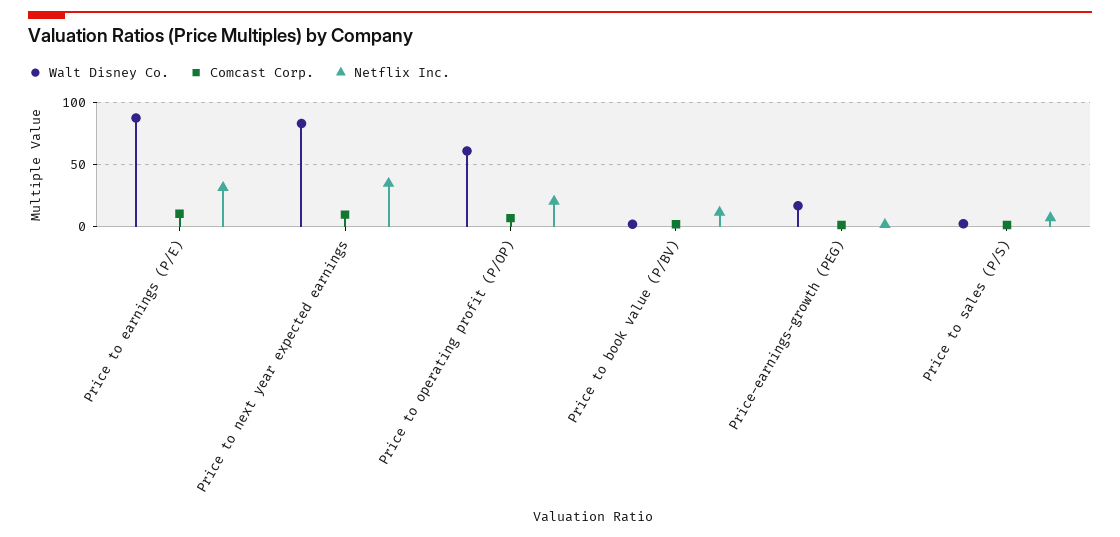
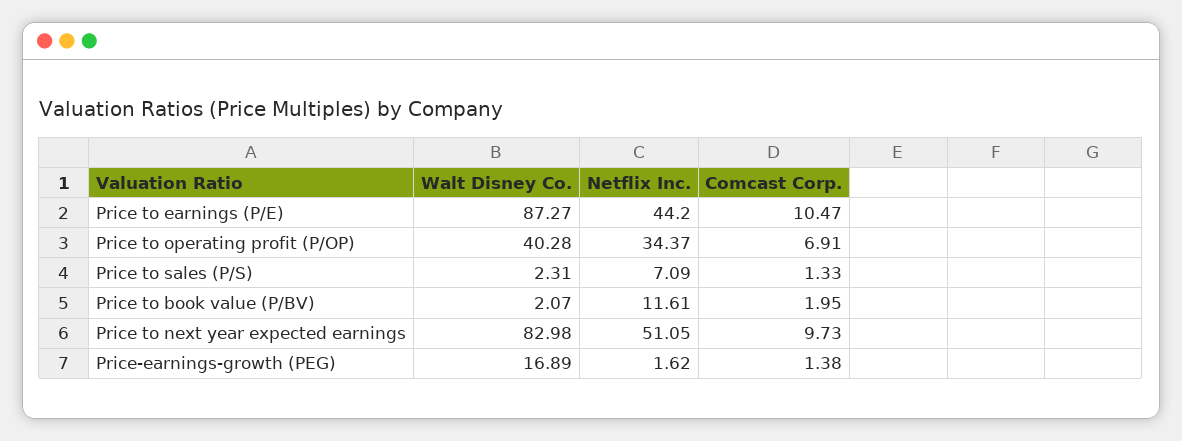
  {
    "Walt Disney Co.": {
      "Price to earnings (P/E)": 87.27,
      "Price to next year expected earnings": 82.98,
-     "Price to operating profit (P/OP)": 60,
+     "Price to operating profit (P/OP)": 40.28,
      "Price to book value (P/BV)": 2.07,
      "Price-earnings-growth (PEG)": 16.89,
      "Price to sales (P/S)": 2.31
    },
    "Comcast Corp.": {
      "Price to earnings (P/E)": 10.47,
      "Price to next year expected earnings": 9.73,
      "Price to operating profit (P/OP)": 6.91,
      "Price to book value (P/BV)": 1.95,
      "Price-earnings-growth (PEG)": 1.38,
      "Price to sales (P/S)": 1.33
    },
    "Netflix Inc.": {
-     "Price to earnings (P/E)": 30,
+     "Price to earnings (P/E)": 44.2,
-     "Price to next year expected earnings": 35,
+     "Price to next year expected earnings": 51.05,
-     "Price to operating profit (P/OP)": 20,
+     "Price to operating profit (P/OP)": 34.37,
      "Price to book value (P/BV)": 11.61,
      "Price-earnings-growth (PEG)": 1.62,
      "Price to sales (P/S)": 7.09
    }
  }

